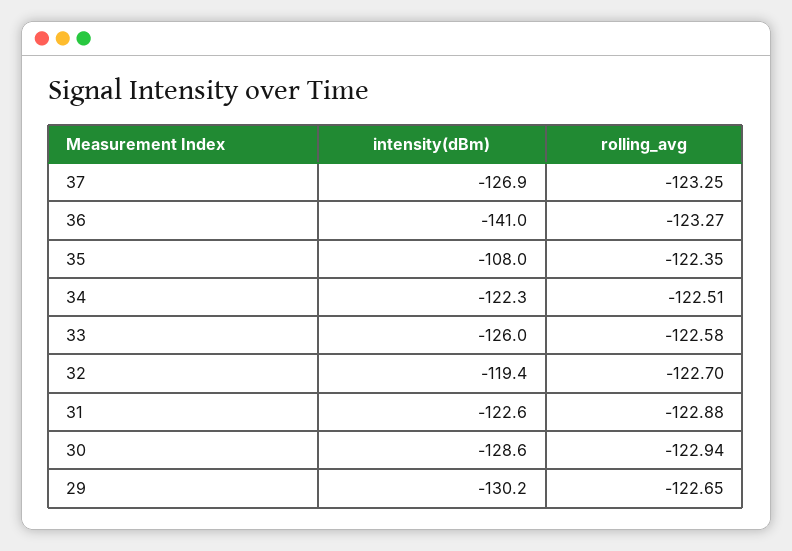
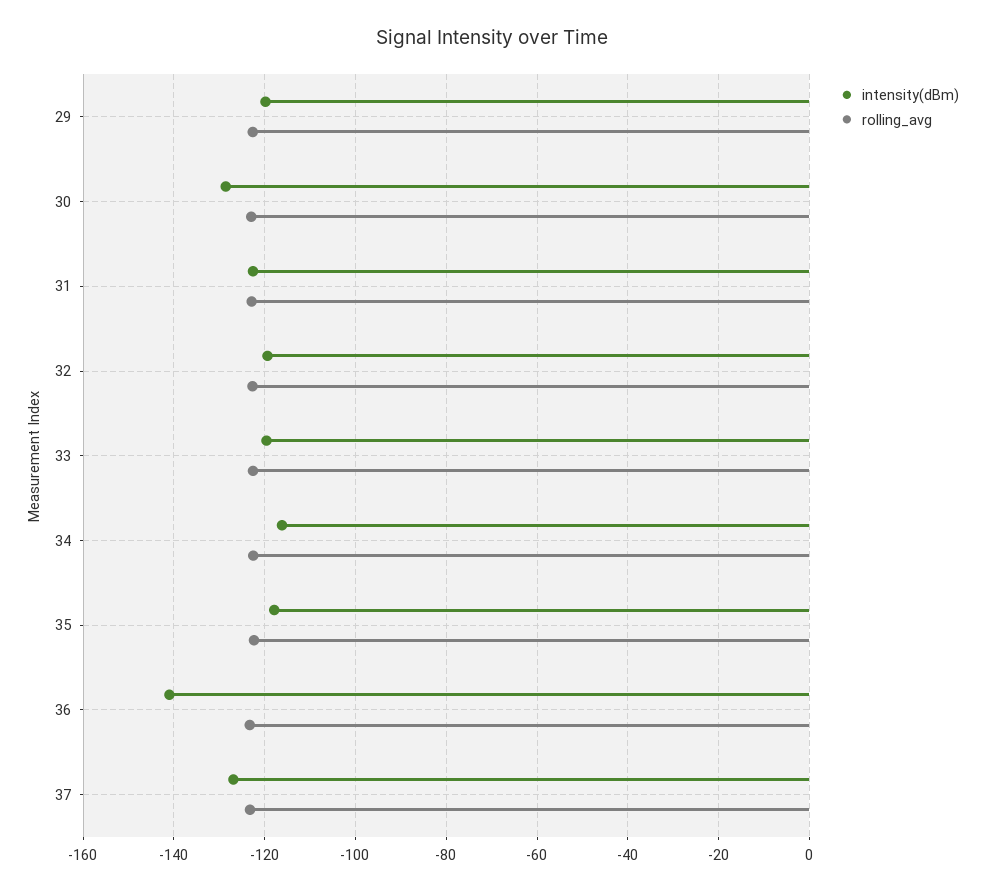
  {
    "intensity(dBm)": {
      "37": -126.9,
      "36": -141,
-     "35": -108,
+     "35": -118,
-     "34": -122.3,
+     "34": -116,
-     "33": -126,
+     "33": -120,
      "32": -119.4,
      "31": -122.6,
      "30": -128.6,
-     "29": -130.2
+     "29": -120
    },
    "rolling_avg": {
      "37": -123.25,
      "36": -123.27,
      "35": -122.35,
      "34": -122.51,
      "33": -122.58,
      "32": -122.7,
      "31": -122.88,
      "30": -122.94,
      "29": -122.65
    }
  }

